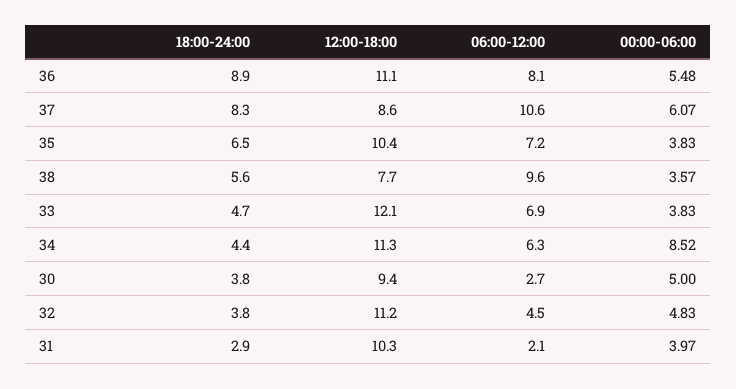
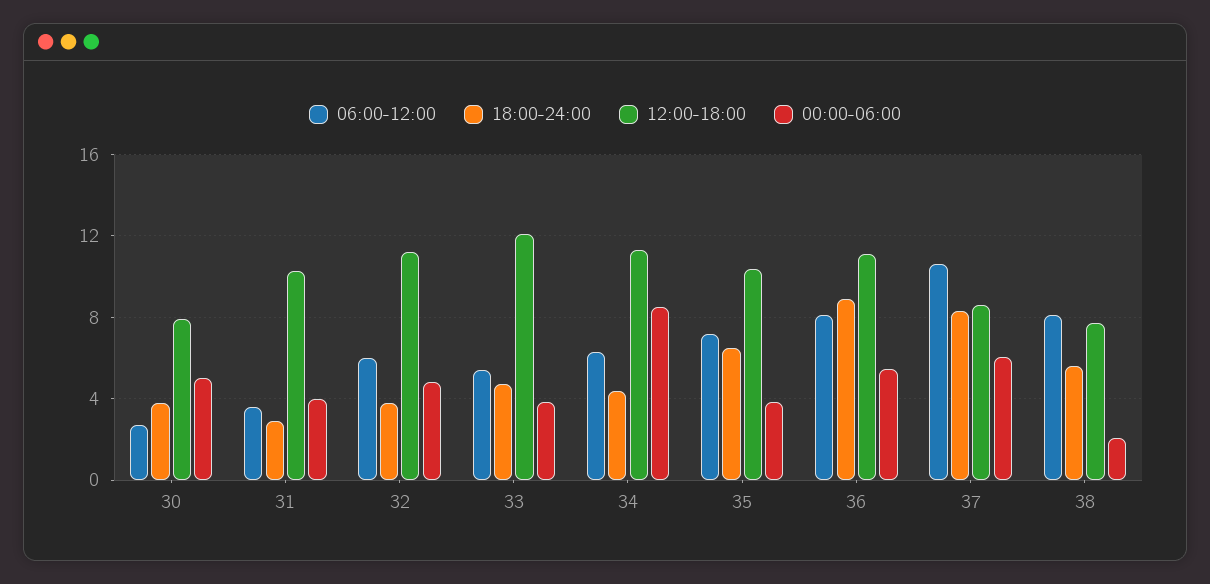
  {
    "18:00-24:00": {
      "36": 8.9,
      "37": 8.3,
      "35": 6.5,
      "38": 5.6,
      "33": 4.7,
      "34": 4.4,
      "30": 3.8,
      "32": 3.8,
      "31": 2.9
    },
    "12:00-18:00": {
      "36": 11.1,
      "37": 8.6,
      "35": 10.4,
      "38": 7.7,
      "33": 12.1,
      "34": 11.3,
-     "30": 9.4,
+     "30": 8,
      "32": 11.2,
      "31": 10.3
    },
    "06:00-12:00": {
      "36": 8.1,
      "37": 10.6,
      "35": 7.2,
-     "38": 9.6,
+     "38": 8,
-     "33": 6.9,
+     "33": 5.5,
      "34": 6.3,
      "30": 2.7,
-     "32": 4.5,
+     "32": 6,
-     "31": 2.1
+     "31": 3.5
    },
    "00:00-06:00": {
      "36": 5.48,
      "37": 6.07,
      "35": 3.83,
-     "38": 3.57,
+     "38": 2,
      "33": 3.83,
      "34": 8.52,
      "30": 5,
      "32": 4.83,
      "31": 3.97
    }
  }

